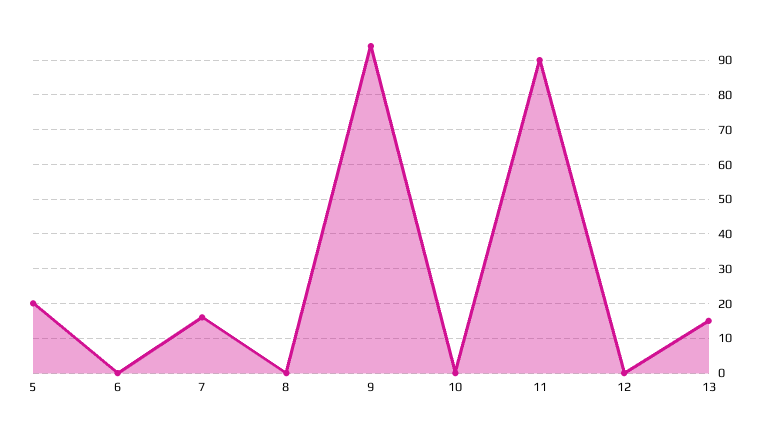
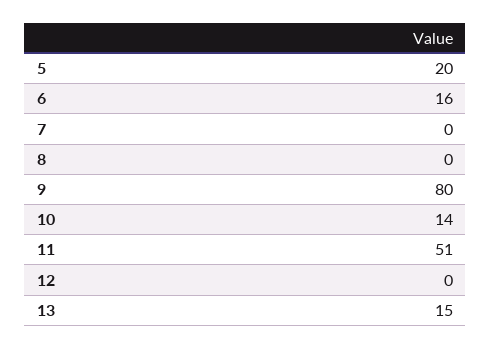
  {
    "5": 20,
-   "6": 0,
+   "6": 16,
-   "7": 15,
+   "7": 0,
    "8": 0,
-   "9": 95,
+   "9": 80,
-   "10": 0,
+   "10": 14,
-   "11": 90,
+   "11": 51,
    "12": 0,
    "13": 15
  }

